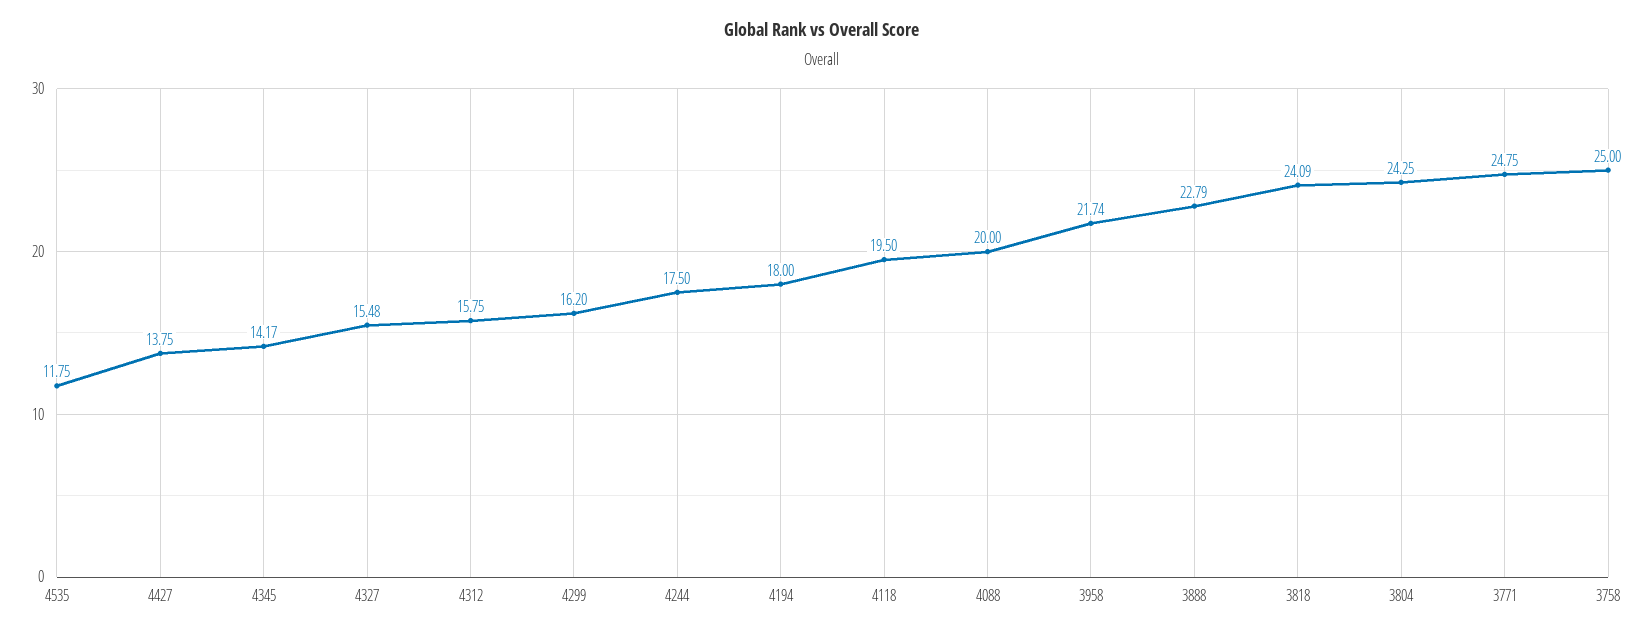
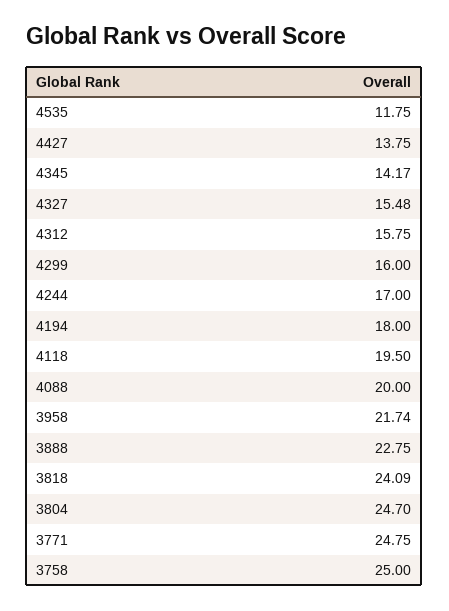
  {
    "4535": 11.75,
    "4427": 13.75,
    "4345": 14.17,
    "4327": 15.48,
    "4312": 15.75,
-   "4299": 16.2,
+   "4299": 16,
-   "4244": 17.5,
+   "4244": 17,
    "4194": 18,
    "4118": 19.5,
    "4088": 20,
    "3958": 21.74,
-   "3888": 22.79,
+   "3888": 22.75,
    "3818": 24.09,
-   "3804": 24.25,
+   "3804": 24.7,
    "3771": 24.75,
    "3758": 25
  }

